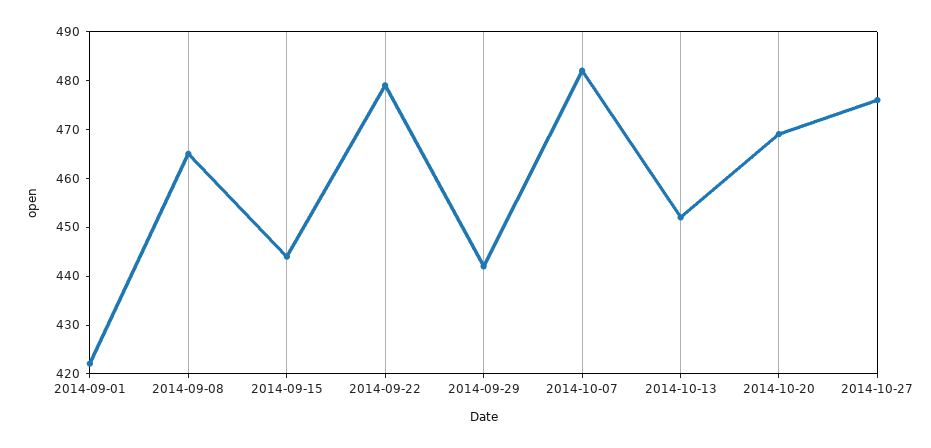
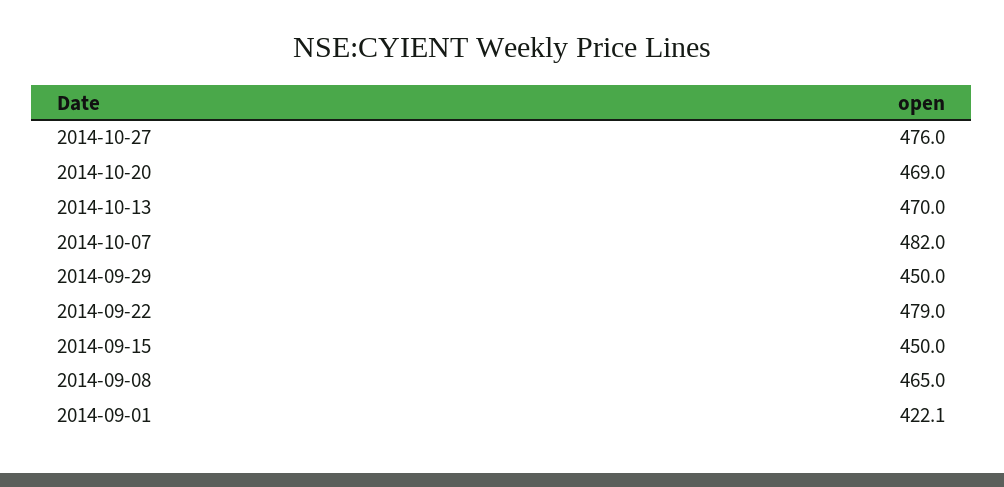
  {
    "2014-09-01": 422.1,
    "2014-09-08": 465,
-   "2014-09-15": 444,
+   "2014-09-15": 450,
    "2014-09-22": 479,
-   "2014-09-29": 442,
+   "2014-09-29": 450,
    "2014-10-07": 482,
-   "2014-10-13": 452,
+   "2014-10-13": 470,
    "2014-10-20": 469,
    "2014-10-27": 476
  }

